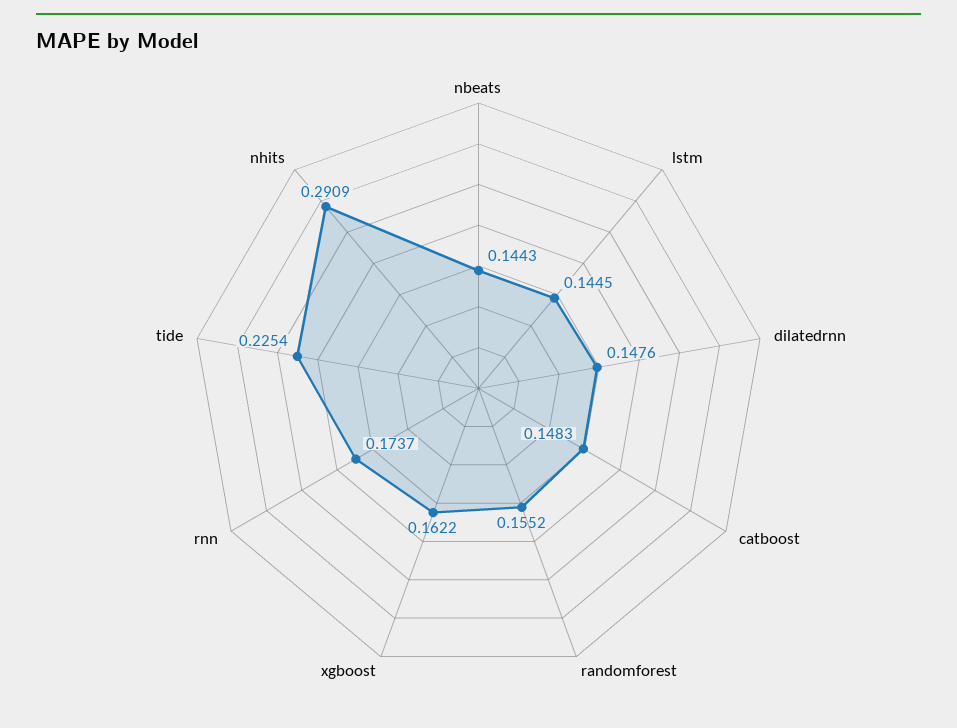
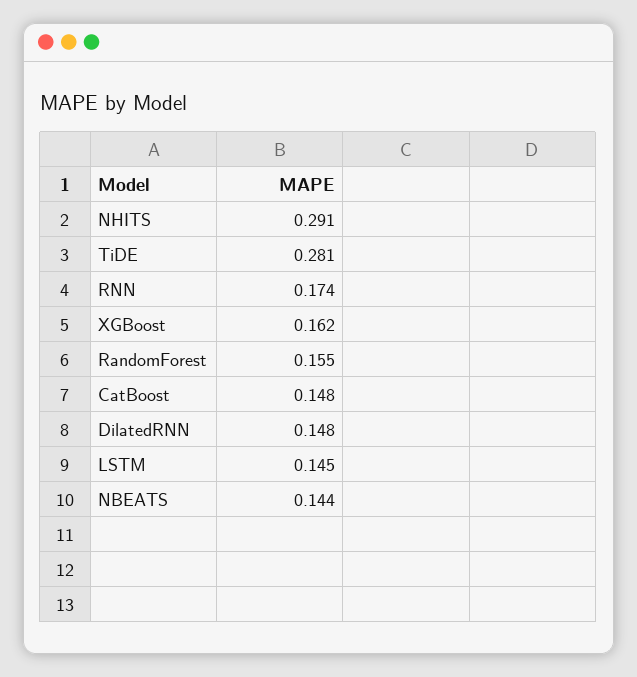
  {
    "nbeats": 0.1443,
    "lstm": 0.1445,
    "dilatedrnn": 0.1476,
    "catboost": 0.1483,
    "randomforest": 0.1552,
    "xgboost": 0.1622,
    "rnn": 0.1737,
-   "tide": 0.2254,
+   "tide": 0.281,
    "nhits": 0.2909
  }

